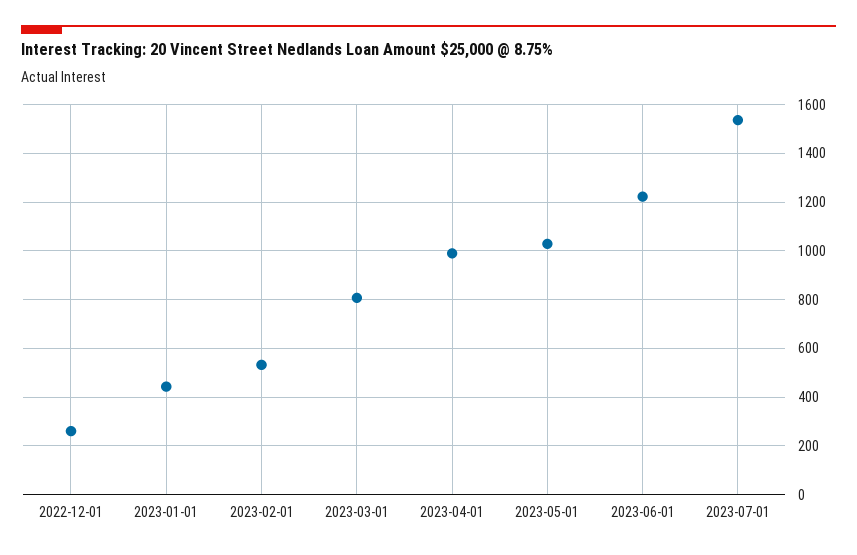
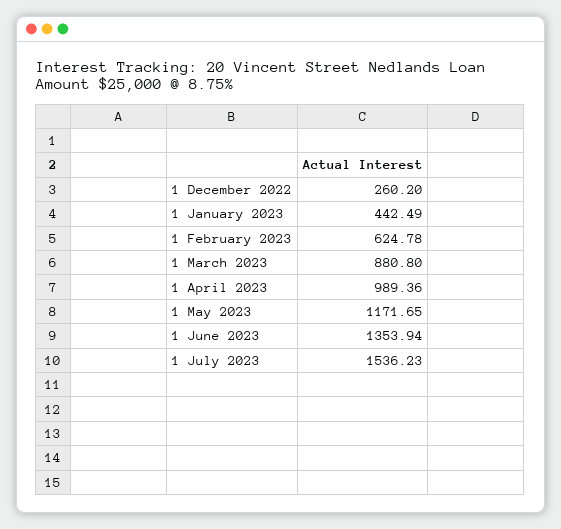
  {
    "2022-12-01": 260.2,
    "2023-01-01": 442.49,
-   "2023-02-01": 525,
+   "2023-02-01": 624.78,
-   "2023-03-01": 800,
+   "2023-03-01": 880.8,
    "2023-04-01": 989.36,
-   "2023-05-01": 1025,
+   "2023-05-01": 1171.65,
-   "2023-06-01": 1225,
+   "2023-06-01": 1353.94,
    "2023-07-01": 1536.23
  }

